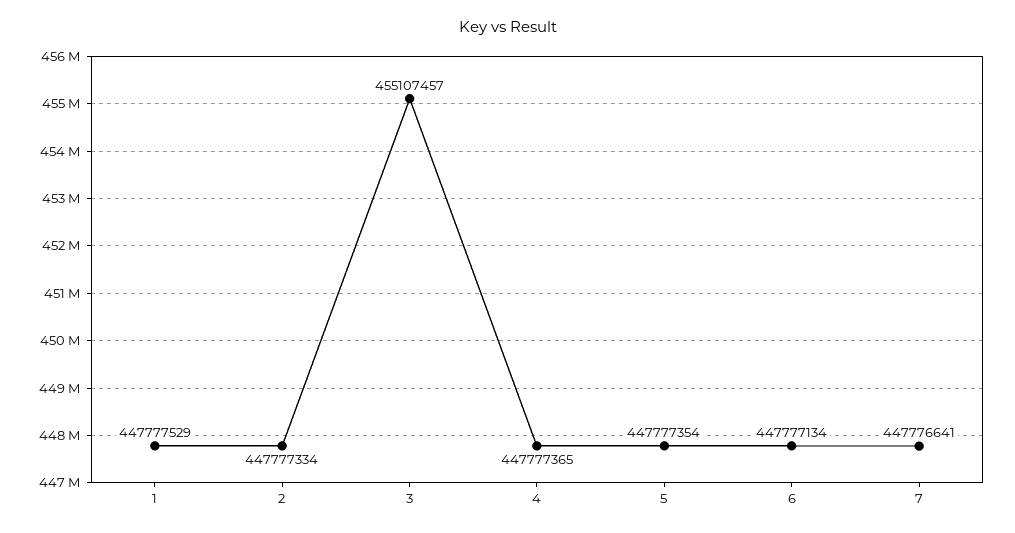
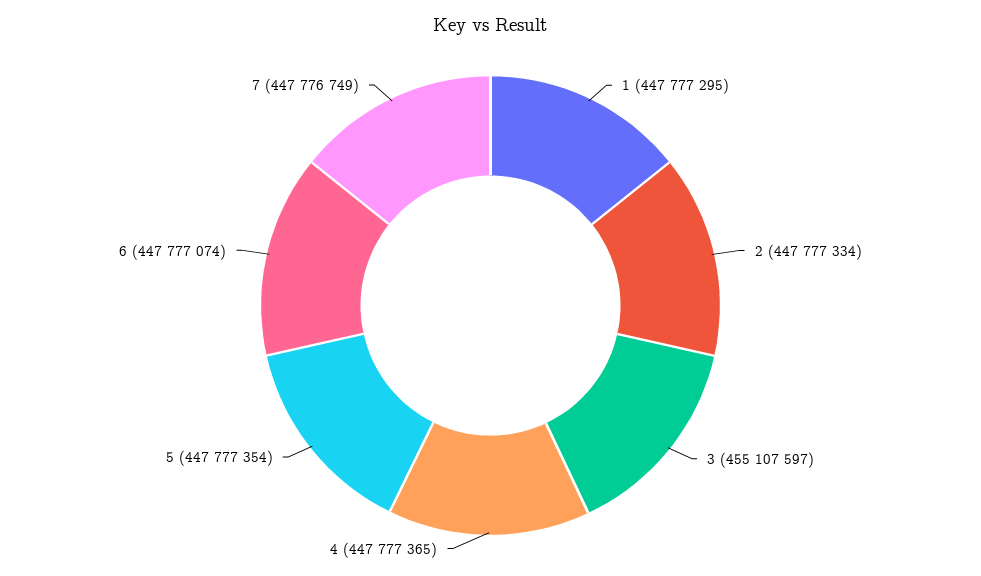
  {
-   "1": 447777529,
+   "1": 447777295,
    "2": 447777334,
-   "3": 455107457,
+   "3": 455107597,
    "4": 447777365,
    "5": 447777354,
-   "6": 447777134,
+   "6": 447777074,
-   "7": 447776641
+   "7": 447776749
  }

